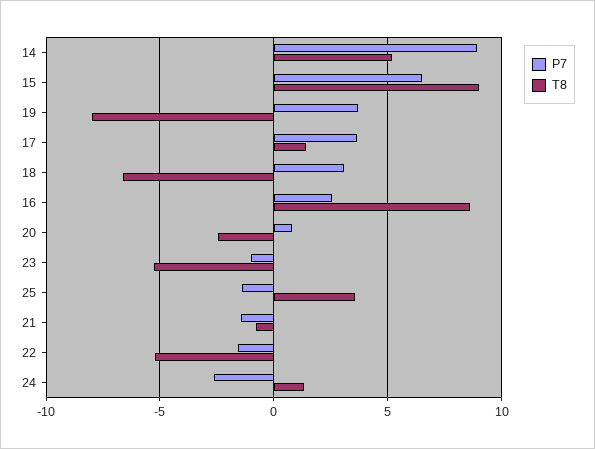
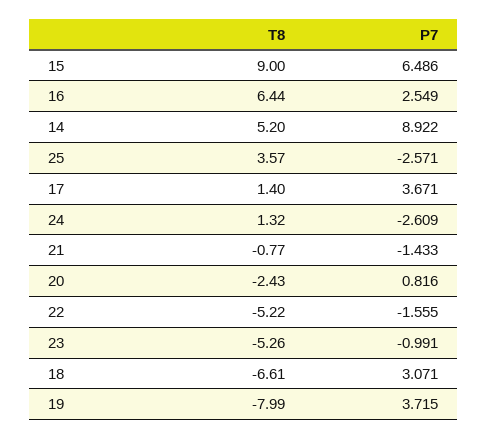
  {
    "P7": {
      "14": 8.922,
      "15": 6.486,
      "19": 3.715,
      "17": 3.671,
      "18": 3.071,
      "16": 2.549,
      "20": 0.816,
      "23": -0.991,
-     "25": -1.5,
+     "25": -2.571,
      "21": -1.433,
      "22": -1.555,
      "24": -2.609
    },
    "T8": {
      "14": 5.2,
      "15": 9,
      "19": -7.99,
      "17": 1.4,
      "18": -6.61,
-     "16": 8.5,
+     "16": 6.44,
      "20": -2.43,
      "23": -5.26,
      "25": 3.57,
      "21": -0.77,
      "22": -5.22,
      "24": 1.32
    }
  }

